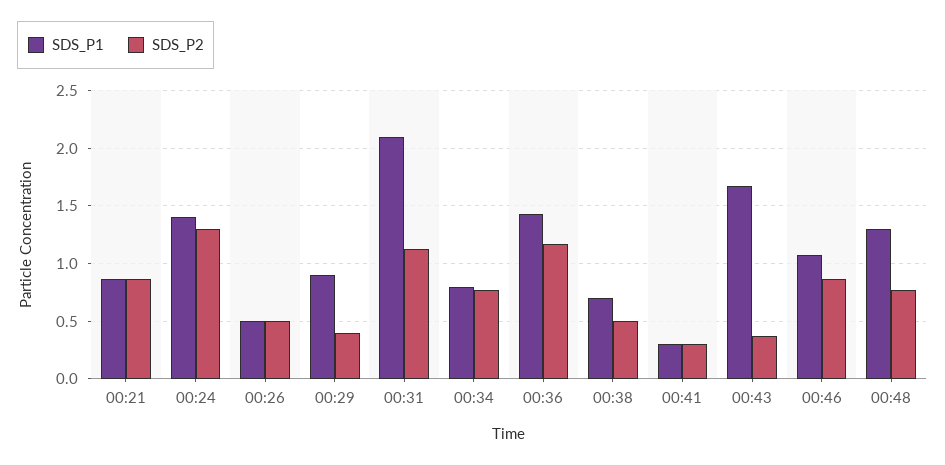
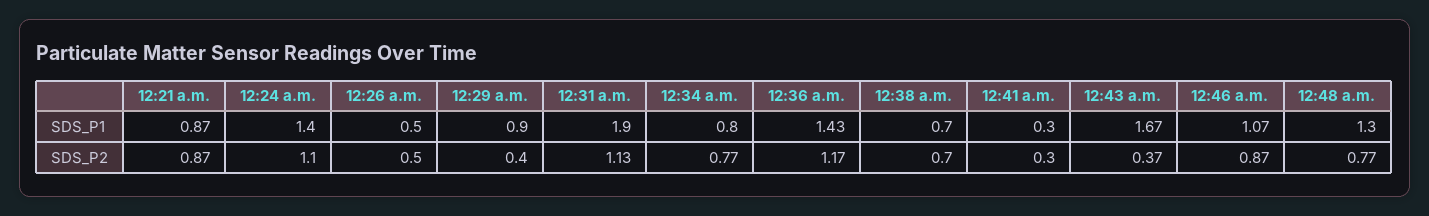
  {
    "SDS_P1": {
      "00:21": 0.87,
      "00:24": 1.4,
      "00:26": 0.5,
      "00:29": 0.9,
-     "00:31": 2.1,
+     "00:31": 1.9,
      "00:34": 0.8,
      "00:36": 1.43,
      "00:38": 0.7,
      "00:41": 0.3,
      "00:43": 1.67,
      "00:46": 1.07,
      "00:48": 1.3
    },
    "SDS_P2": {
      "00:21": 0.87,
-     "00:24": 1.3,
+     "00:24": 1.1,
      "00:26": 0.5,
      "00:29": 0.4,
      "00:31": 1.13,
      "00:34": 0.77,
      "00:36": 1.17,
-     "00:38": 0.5,
+     "00:38": 0.7,
      "00:41": 0.3,
      "00:43": 0.37,
      "00:46": 0.87,
      "00:48": 0.77
    }
  }

